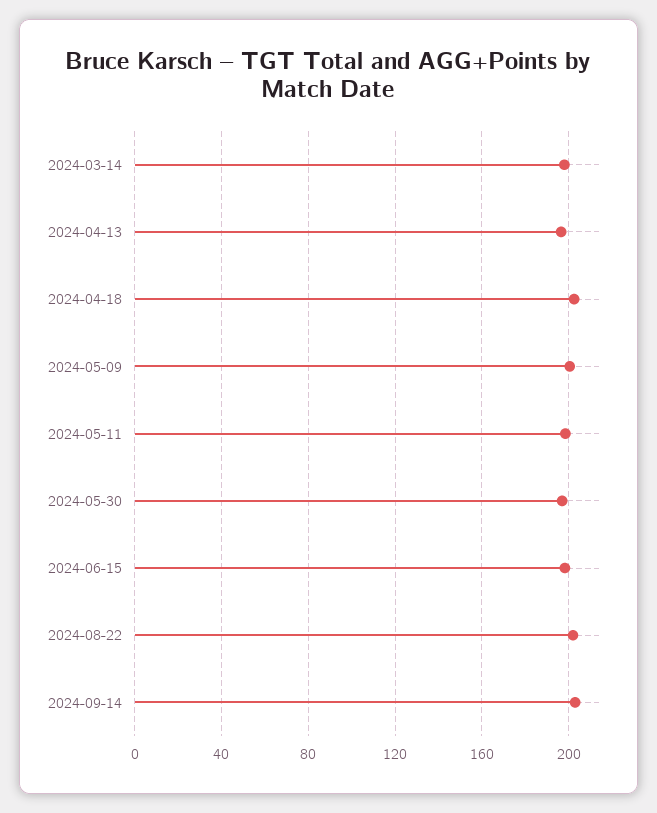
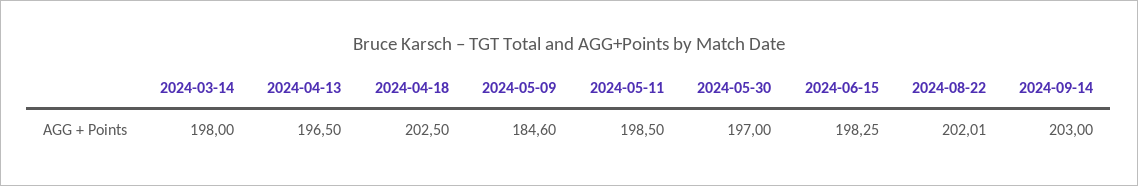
  {
    "2024-03-14": 198,
    "2024-04-13": 196.5,
    "2024-04-18": 202.5,
-   "2024-05-09": 200,
+   "2024-05-09": 184.6,
    "2024-05-11": 198.5,
    "2024-05-30": 197,
    "2024-06-15": 198.25,
    "2024-08-22": 202.01,
    "2024-09-14": 203
  }

